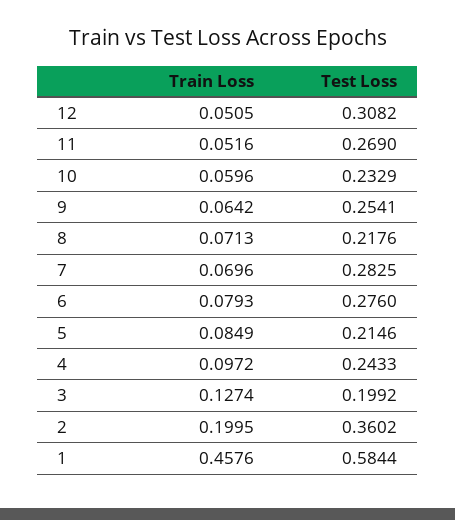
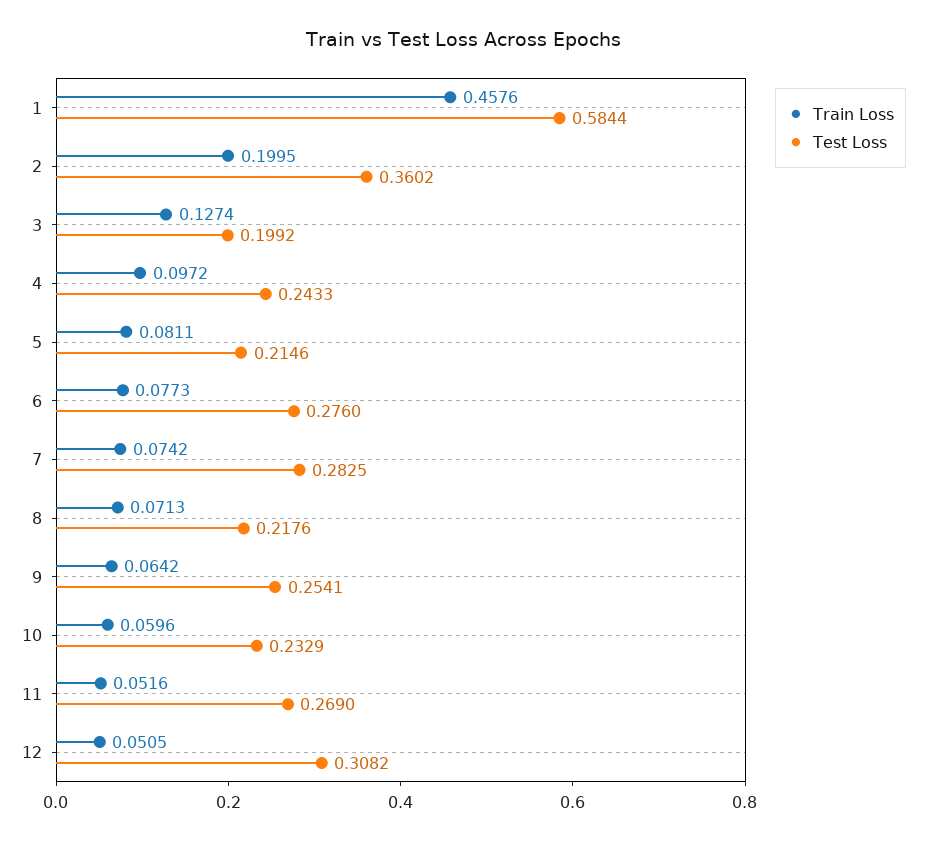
  {
    "Train Loss": {
      "12": 0.0505,
      "11": 0.0516,
      "10": 0.0596,
      "9": 0.0642,
      "8": 0.0713,
-     "7": 0.0696,
+     "7": 0.0742,
-     "6": 0.0793,
+     "6": 0.0773,
-     "5": 0.0849,
+     "5": 0.0811,
      "4": 0.0972,
      "3": 0.1274,
      "2": 0.1995,
      "1": 0.4576
    },
    "Test Loss": {
      "12": 0.3082,
      "11": 0.269,
      "10": 0.2329,
      "9": 0.2541,
      "8": 0.2176,
      "7": 0.2825,
      "6": 0.276,
      "5": 0.2146,
      "4": 0.2433,
      "3": 0.1992,
      "2": 0.3602,
      "1": 0.5844
    }
  }

